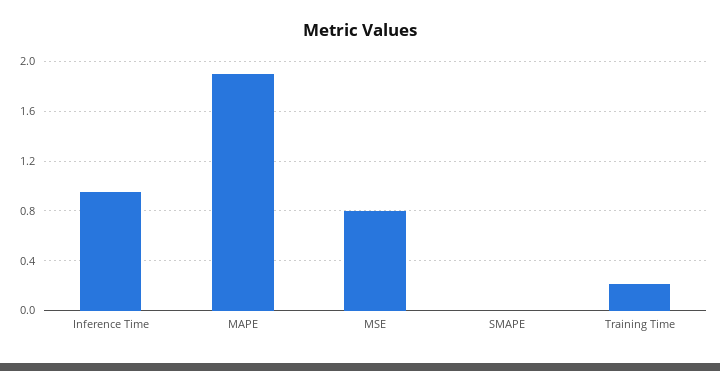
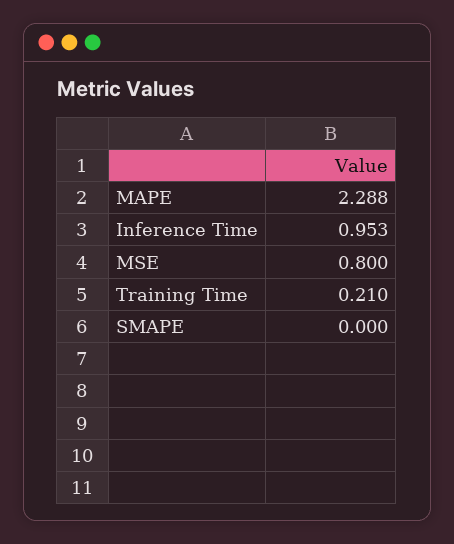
  {
    "Inference Time": 0.953,
-   "MAPE": 1.9,
+   "MAPE": 2.288,
    "MSE": 0.8,
    "SMAPE": 0,
    "Training Time": 0.21
  }

